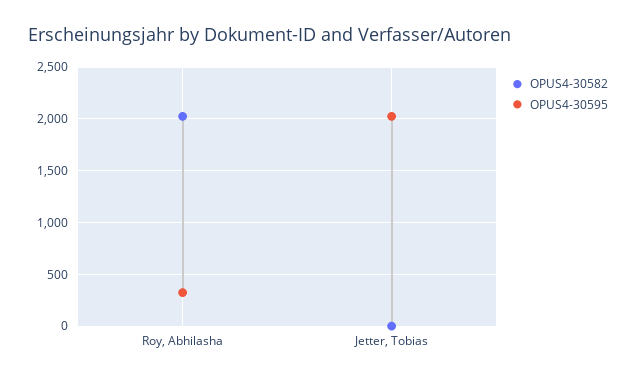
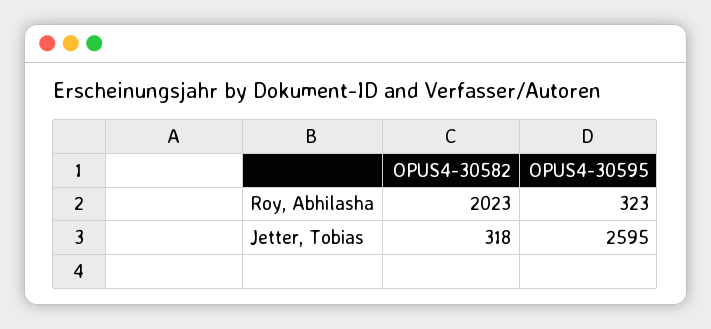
  {
    "OPUS4-30582": {
      "Roy, Abhilasha": 2023,
-     "Jetter, Tobias": 0
+     "Jetter, Tobias": 318
    },
    "OPUS4-30595": {
      "Roy, Abhilasha": 323,
-     "Jetter, Tobias": 2000
+     "Jetter, Tobias": 2595
    }
  }

